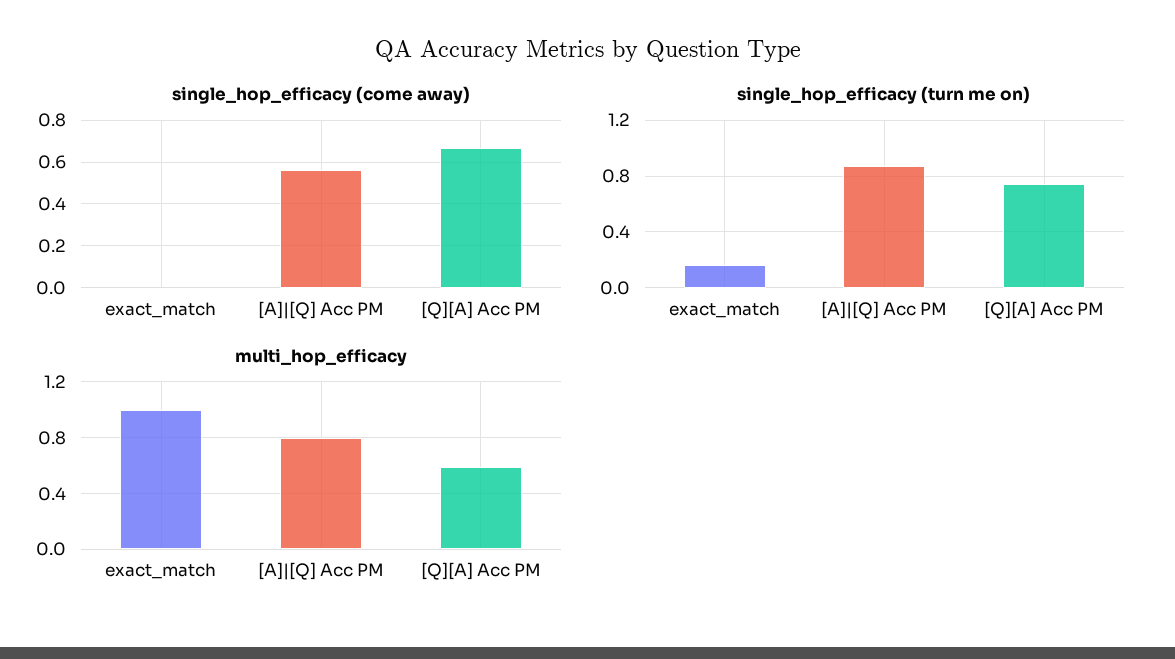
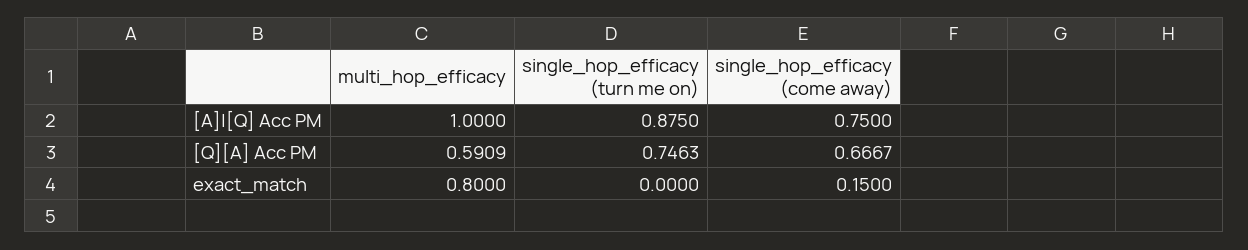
  {
    "single_hop_efficacy (come away)": {
-     "exact_match": 0,
+     "exact_match": 0.15,
-     "[A]|[Q] Acc PM": 0.55,
+     "[A]|[Q] Acc PM": 0.75,
      "[Q][A] Acc PM": 0.6667
    },
    "single_hop_efficacy (turn me on)": {
-     "exact_match": 0.15,
+     "exact_match": 0,
      "[A]|[Q] Acc PM": 0.875,
      "[Q][A] Acc PM": 0.7463
    },
    "multi_hop_efficacy": {
-     "exact_match": 1,
+     "exact_match": 0.8,
-     "[A]|[Q] Acc PM": 0.8,
+     "[A]|[Q] Acc PM": 1,
      "[Q][A] Acc PM": 0.5909
    }
  }

